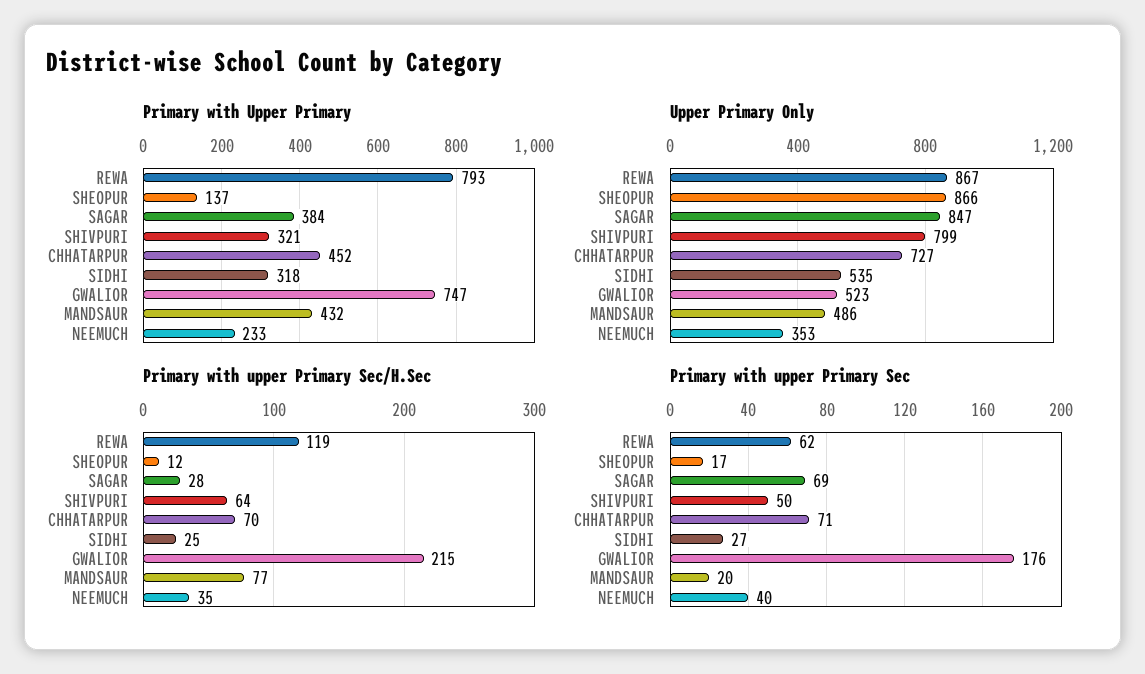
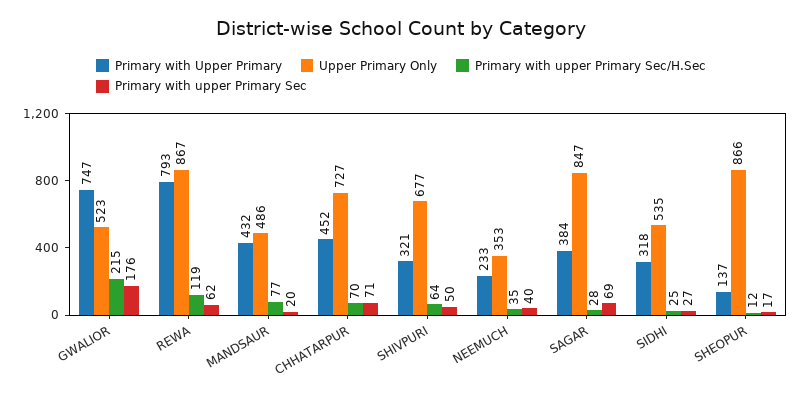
  {
    "Primary with Upper Primary": {
      "REWA": 793,
      "SHEOPUR": 137,
      "SAGAR": 384,
      "SHIVPURI": 321,
      "CHHATARPUR": 452,
      "SIDHI": 318,
      "GWALIOR": 747,
      "MANDSAUR": 432,
      "NEEMUCH": 233
    },
    "Upper Primary Only": {
      "REWA": 867,
      "SHEOPUR": 866,
      "SAGAR": 847,
-     "SHIVPURI": 799,
+     "SHIVPURI": 677,
      "CHHATARPUR": 727,
      "SIDHI": 535,
      "GWALIOR": 523,
      "MANDSAUR": 486,
      "NEEMUCH": 353
    },
    "Primary with upper Primary Sec/H.Sec": {
      "REWA": 119,
      "SHEOPUR": 12,
      "SAGAR": 28,
      "SHIVPURI": 64,
      "CHHATARPUR": 70,
      "SIDHI": 25,
      "GWALIOR": 215,
      "MANDSAUR": 77,
      "NEEMUCH": 35
    },
    "Primary with upper Primary Sec": {
      "REWA": 62,
      "SHEOPUR": 17,
      "SAGAR": 69,
      "SHIVPURI": 50,
      "CHHATARPUR": 71,
      "SIDHI": 27,
      "GWALIOR": 176,
      "MANDSAUR": 20,
      "NEEMUCH": 40
    }
  }

